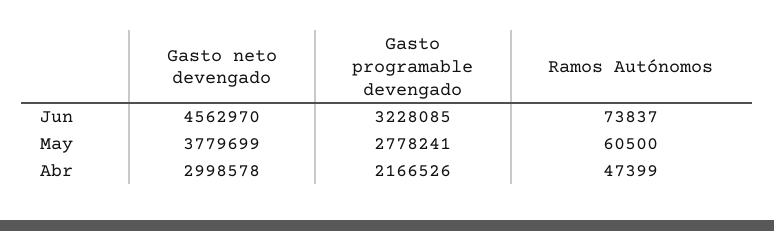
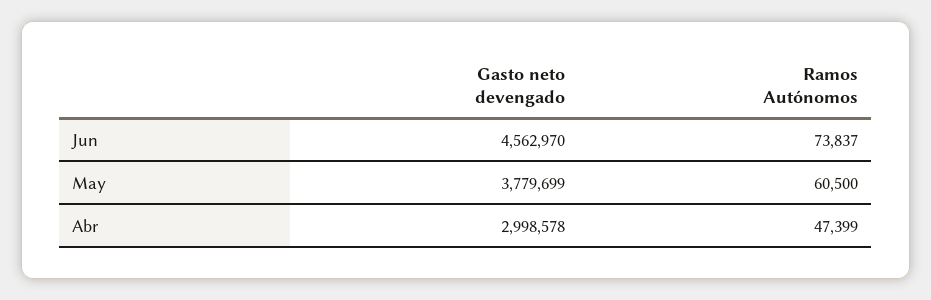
  {
    "Gasto neto devengado": {
      "Jun": 4562970,
      "May": 3779699,
      "Abr": 2998578
    },
-   "Gasto programable devengado": {
-     "Jun": 3228085,
-     "May": 2778241,
-     "Abr": 2166526
-   },
    "Ramos Autónomos": {
      "Jun": 73837,
      "May": 60500,
      "Abr": 47399
    }
  }

